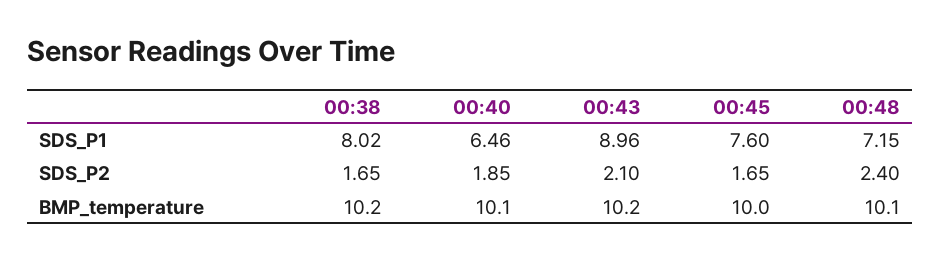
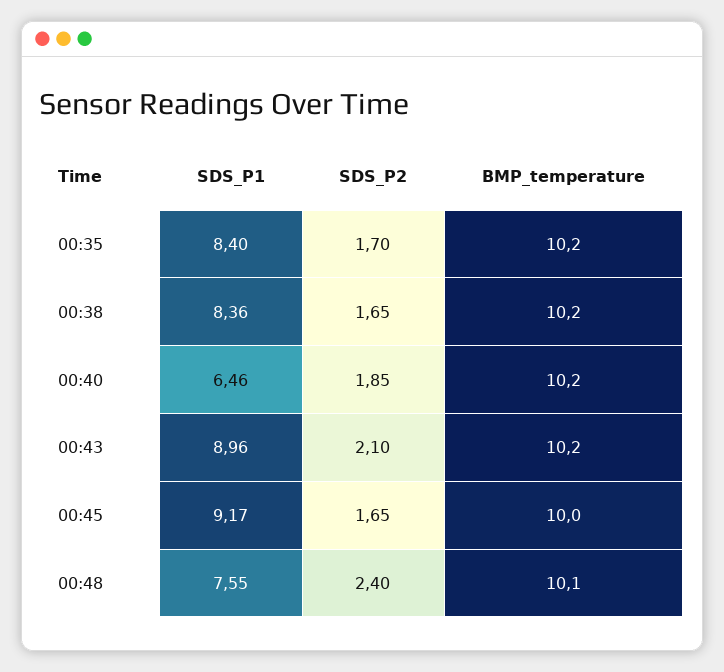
  {
    "00:38": {
-     "SDS_P1": 8.02,
+     "SDS_P1": 8.36,
      "SDS_P2": 1.65,
      "BMP_temperature": 10.2
    },
    "00:40": {
      "SDS_P1": 6.46,
      "SDS_P2": 1.85,
-     "BMP_temperature": 10.1
+     "BMP_temperature": 10.2
    },
    "00:43": {
      "SDS_P1": 8.96,
      "SDS_P2": 2.1,
      "BMP_temperature": 10.2
    },
    "00:45": {
-     "SDS_P1": 7.6,
+     "SDS_P1": 9.17,
      "SDS_P2": 1.65,
      "BMP_temperature": 10
    },
    "00:48": {
-     "SDS_P1": 7.15,
+     "SDS_P1": 7.55,
      "SDS_P2": 2.4,
      "BMP_temperature": 10.1
-   }
+   },
+   "00:35": {
+     "SDS_P1": 8.4,
+     "SDS_P2": 1.7,
+     "BMP_temperature": 10.2
+   }
  }

